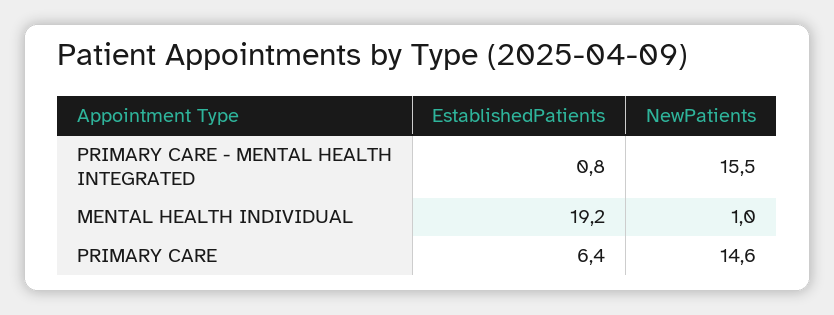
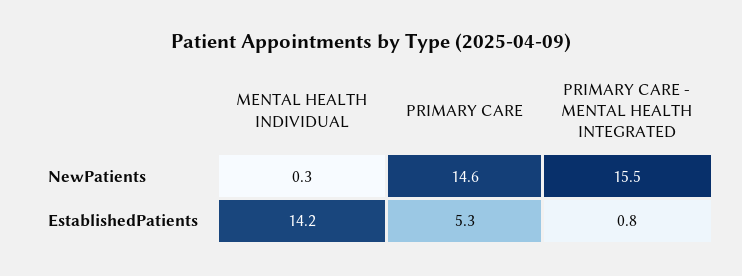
  {
    "EstablishedPatients": {
      "PRIMARY CARE - MENTAL HEALTH INTEGRATED": 0.8,
-     "MENTAL HEALTH INDIVIDUAL": 19.2,
+     "MENTAL HEALTH INDIVIDUAL": 14.2,
-     "PRIMARY CARE": 6.4
+     "PRIMARY CARE": 5.3
    },
    "NewPatients": {
      "PRIMARY CARE - MENTAL HEALTH INTEGRATED": 15.5,
-     "MENTAL HEALTH INDIVIDUAL": 1,
+     "MENTAL HEALTH INDIVIDUAL": 0.3,
      "PRIMARY CARE": 14.6
    }
  }

